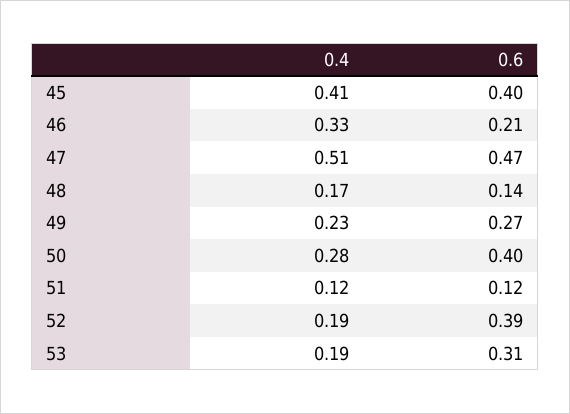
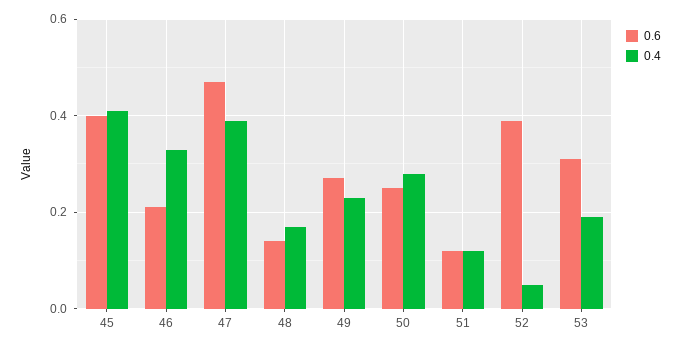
  {
    "0.4": {
      "45": 0.41,
      "46": 0.33,
-     "47": 0.51,
+     "47": 0.4,
      "48": 0.17,
      "49": 0.23,
      "50": 0.28,
      "51": 0.12,
-     "52": 0.19,
+     "52": 0.05,
      "53": 0.19
    },
    "0.6": {
      "45": 0.4,
      "46": 0.21,
      "47": 0.47,
      "48": 0.14,
      "49": 0.27,
-     "50": 0.4,
+     "50": 0.25,
      "51": 0.12,
      "52": 0.39,
      "53": 0.31
    }
  }

